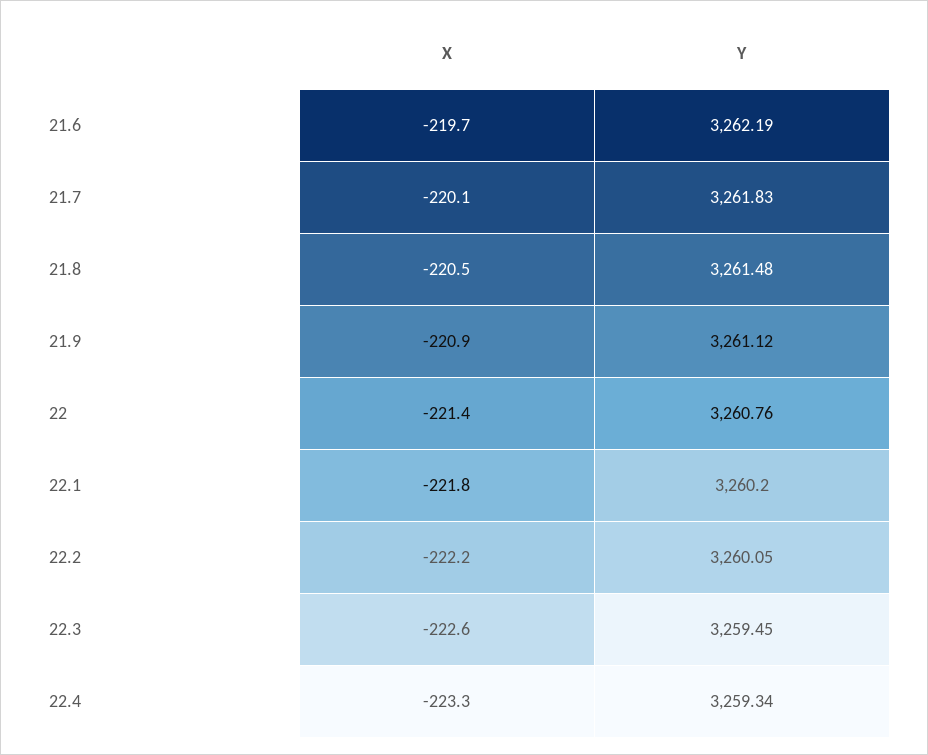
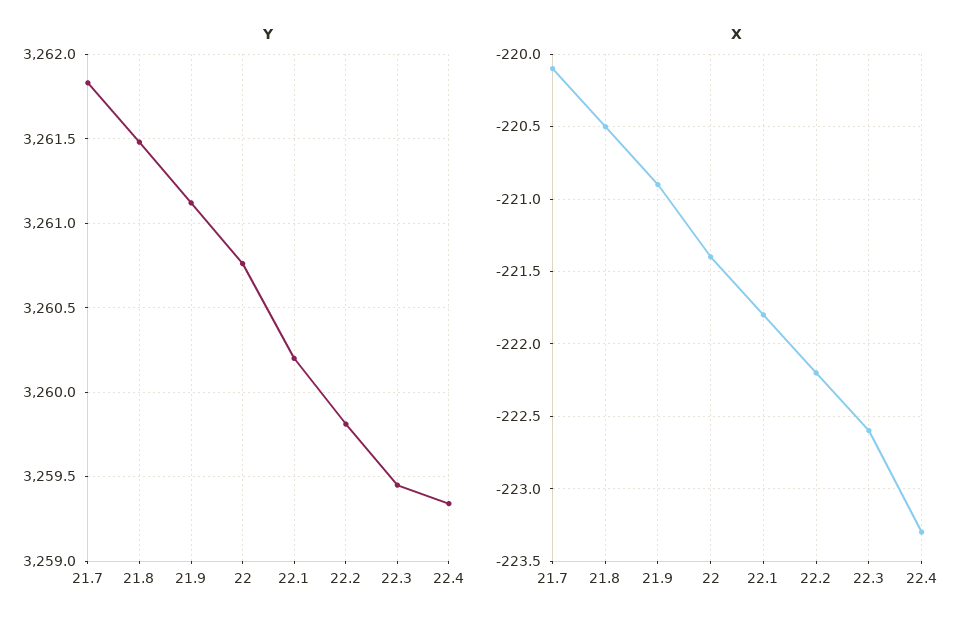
  {
    "X": {
-     "21.6": -219.7,
      "21.7": -220.1,
      "21.8": -220.5,
      "21.9": -220.9,
      "22": -221.4,
      "22.1": -221.8,
      "22.2": -222.2,
      "22.3": -222.6,
      "22.4": -223.3
    },
    "Y": {
-     "21.6": 3262.19,
      "21.7": 3261.83,
      "21.8": 3261.48,
      "21.9": 3261.12,
      "22": 3260.76,
      "22.1": 3260.2,
-     "22.2": 3260.05,
+     "22.2": 3259.8,
      "22.3": 3259.45,
      "22.4": 3259.34
    }
  }

